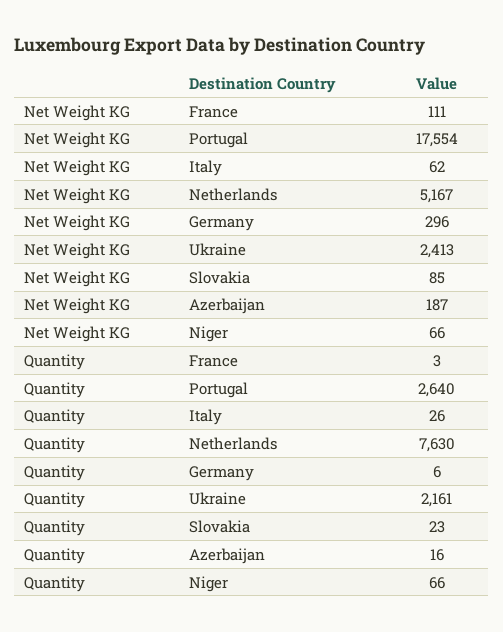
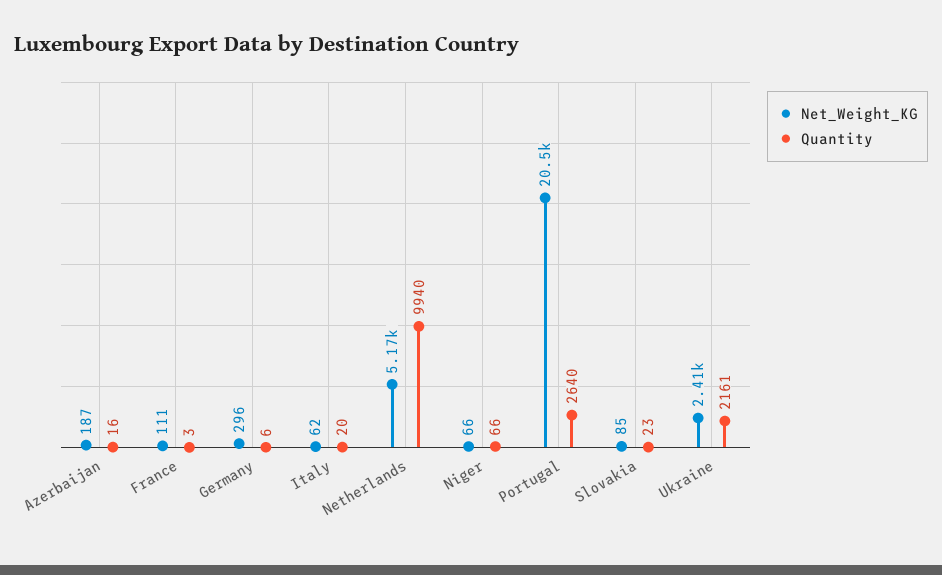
  {
    "Net Weight KG": {
      "France": 111,
-     "Portugal": 17554,
+     "Portugal": 20500,
      "Italy": 62,
      "Netherlands": 5167,
      "Germany": 296,
      "Ukraine": 2413,
      "Slovakia": 85,
      "Azerbaijan": 187,
      "Niger": 66
    },
    "Quantity": {
      "France": 3,
      "Portugal": 2640,
-     "Italy": 26,
+     "Italy": 20,
-     "Netherlands": 7630,
+     "Netherlands": 9940,
      "Germany": 6,
      "Ukraine": 2161,
      "Slovakia": 23,
      "Azerbaijan": 16,
      "Niger": 66
    }
  }

